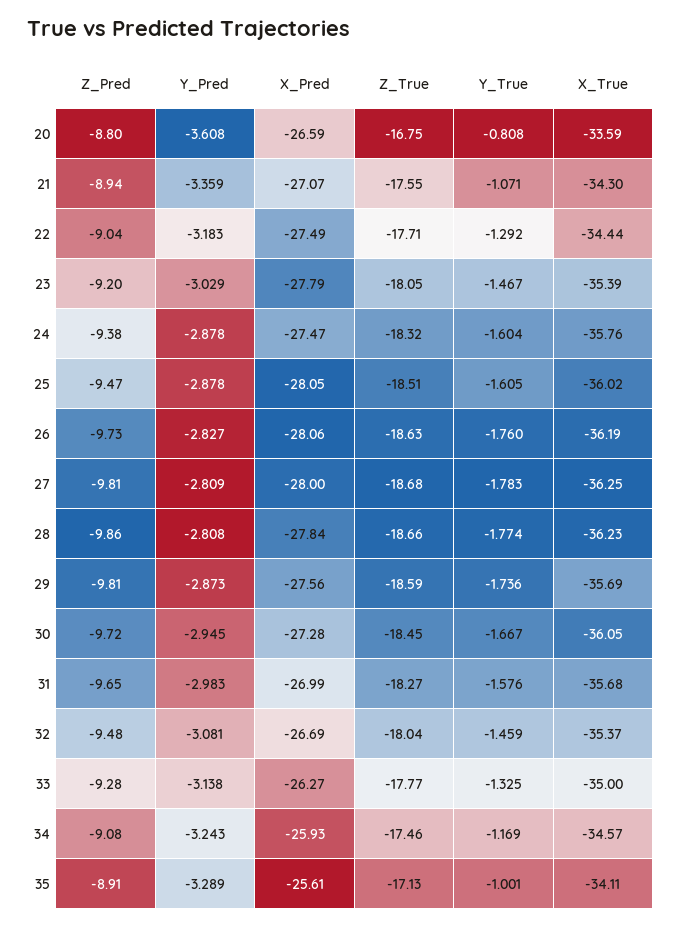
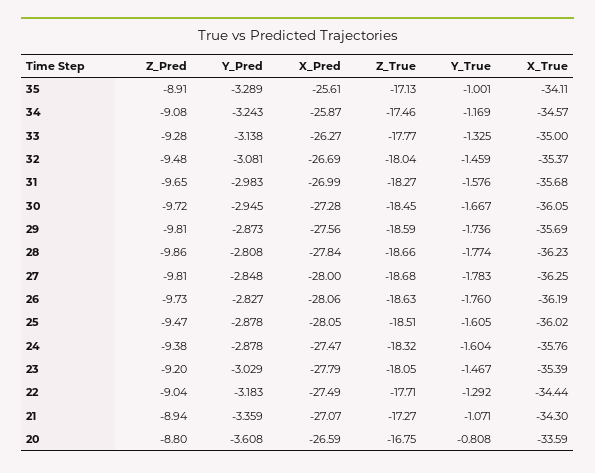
  {
    "Z_Pred": {
      "20": -8.8,
      "21": -8.94,
      "22": -9.04,
      "23": -9.2,
      "24": -9.38,
      "25": -9.47,
      "26": -9.73,
      "27": -9.81,
      "28": -9.86,
      "29": -9.81,
      "30": -9.72,
      "31": -9.65,
      "32": -9.48,
      "33": -9.28,
      "34": -9.08,
      "35": -8.91
    },
    "Y_Pred": {
      "20": -3.608,
      "21": -3.359,
      "22": -3.183,
      "23": -3.029,
      "24": -2.878,
      "25": -2.878,
      "26": -2.827,
-     "27": -2.809,
+     "27": -2.848,
      "28": -2.808,
      "29": -2.873,
      "30": -2.945,
      "31": -2.983,
      "32": -3.081,
      "33": -3.138,
      "34": -3.243,
      "35": -3.289
    },
    "X_Pred": {
      "20": -26.59,
      "21": -27.07,
      "22": -27.49,
      "23": -27.79,
      "24": -27.47,
      "25": -28.05,
      "26": -28.06,
      "27": -28,
      "28": -27.84,
      "29": -27.56,
      "30": -27.28,
      "31": -26.99,
      "32": -26.69,
      "33": -26.27,
-     "34": -25.93,
+     "34": -25.87,
      "35": -25.61
    },
    "Z_True": {
      "20": -16.75,
-     "21": -17.55,
+     "21": -17.27,
      "22": -17.71,
      "23": -18.05,
      "24": -18.32,
      "25": -18.51,
      "26": -18.63,
      "27": -18.68,
      "28": -18.66,
      "29": -18.59,
      "30": -18.45,
      "31": -18.27,
      "32": -18.04,
      "33": -17.77,
      "34": -17.46,
      "35": -17.13
    },
    "Y_True": {
      "20": -0.808,
      "21": -1.071,
      "22": -1.292,
      "23": -1.467,
      "24": -1.604,
      "25": -1.605,
      "26": -1.76,
      "27": -1.783,
      "28": -1.774,
      "29": -1.736,
      "30": -1.667,
      "31": -1.576,
      "32": -1.459,
      "33": -1.325,
      "34": -1.169,
      "35": -1.001
    },
    "X_True": {
      "20": -33.59,
      "21": -34.3,
      "22": -34.44,
      "23": -35.39,
      "24": -35.76,
      "25": -36.02,
      "26": -36.19,
      "27": -36.25,
      "28": -36.23,
      "29": -35.69,
      "30": -36.05,
      "31": -35.68,
      "32": -35.37,
      "33": -35,
      "34": -34.57,
      "35": -34.11
    }
  }

